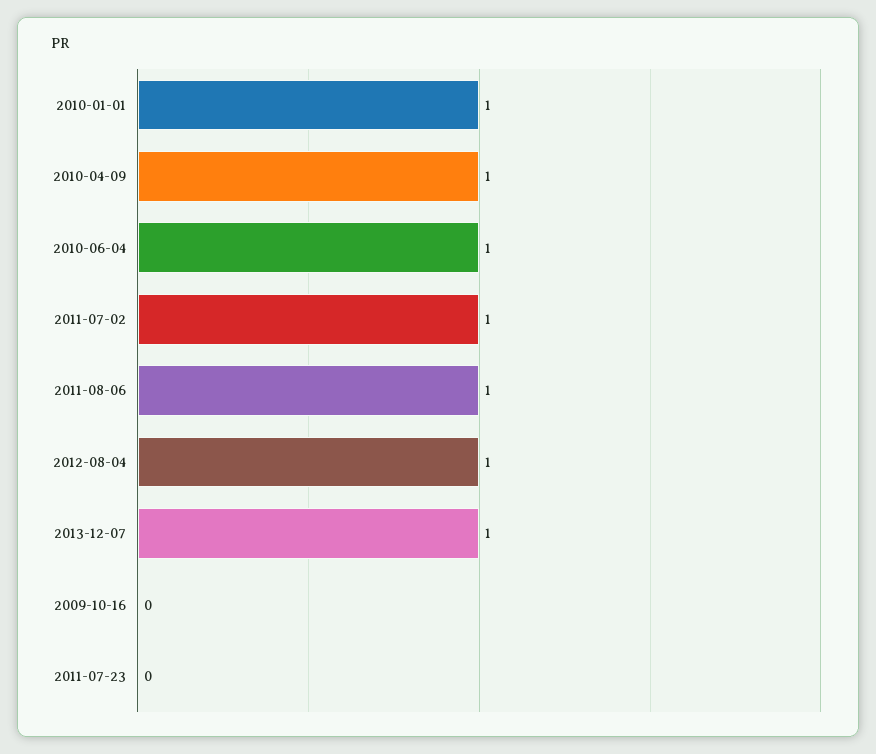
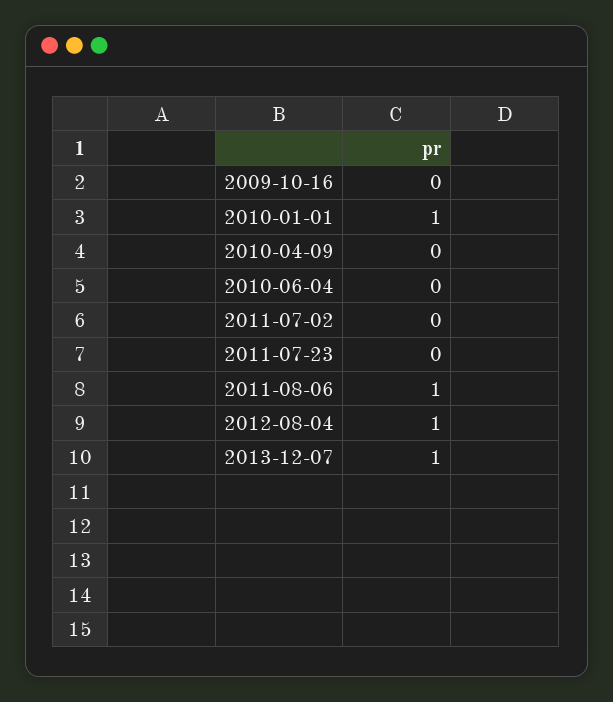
  {
    "2010-01-01": 1,
-   "2010-04-09": 1,
+   "2010-04-09": 0,
-   "2010-06-04": 1,
+   "2010-06-04": 0,
-   "2011-07-02": 1,
+   "2011-07-02": 0,
    "2011-08-06": 1,
    "2012-08-04": 1,
    "2013-12-07": 1,
    "2009-10-16": 0,
    "2011-07-23": 0
  }

